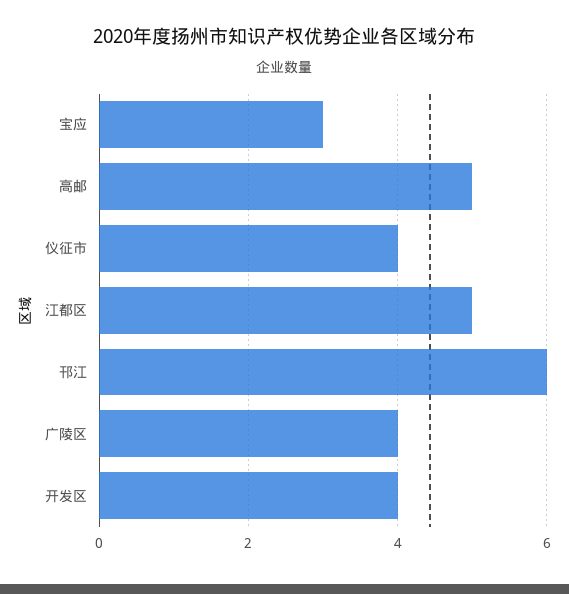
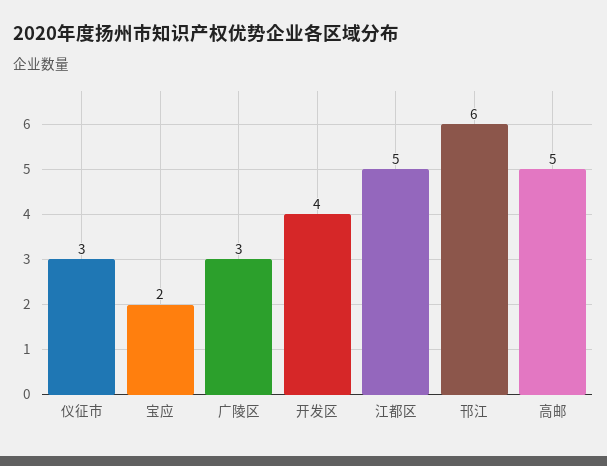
  {
-   "宝应": 3,
+   "宝应": 2,
    "高邮": 5,
-   "仪征市": 4,
+   "仪征市": 3,
    "江都区": 5,
    "邗江": 6,
-   "广陵区": 4,
+   "广陵区": 3,
    "开发区": 4
  }

